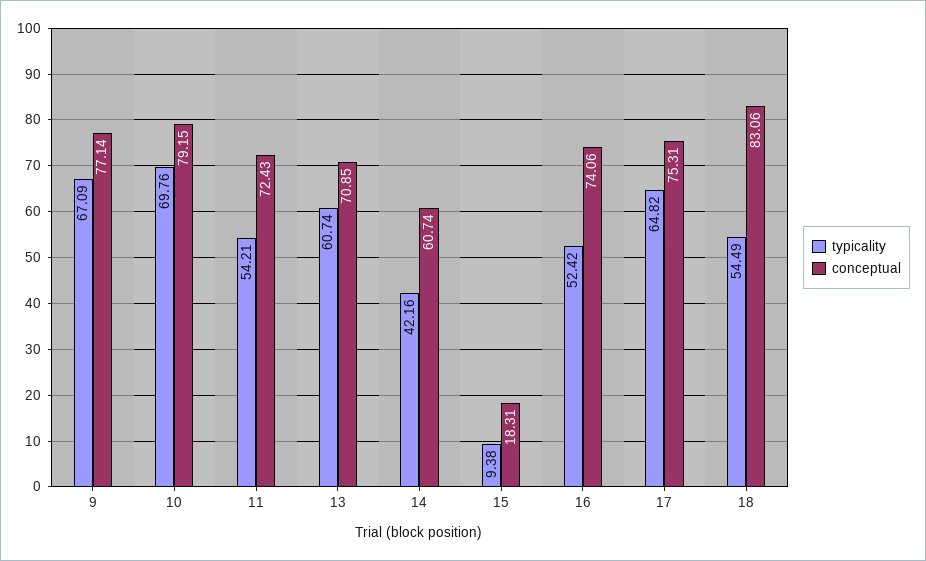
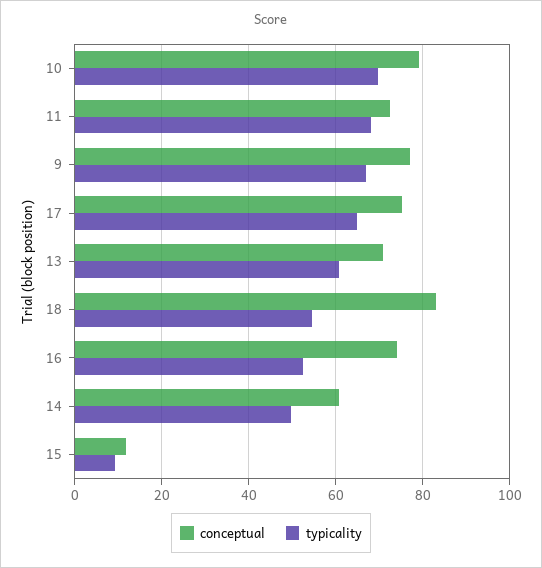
  {
    "typicality": {
      "9": 67.09,
      "10": 69.76,
-     "11": 54.21,
+     "11": 68,
      "13": 60.74,
-     "14": 42.16,
+     "14": 50,
      "15": 9.38,
      "16": 52.42,
      "17": 64.82,
      "18": 54.49
    },
    "conceptual": {
      "9": 77.14,
      "10": 79.15,
      "11": 72.43,
      "13": 70.85,
      "14": 60.74,
-     "15": 18.31,
+     "15": 12,
      "16": 74.06,
      "17": 75.31,
      "18": 83.06
    }
  }

